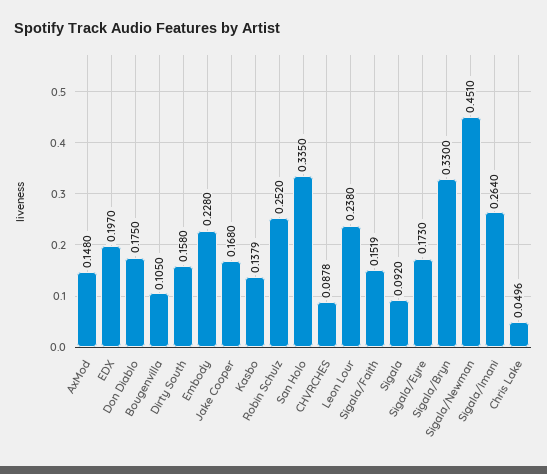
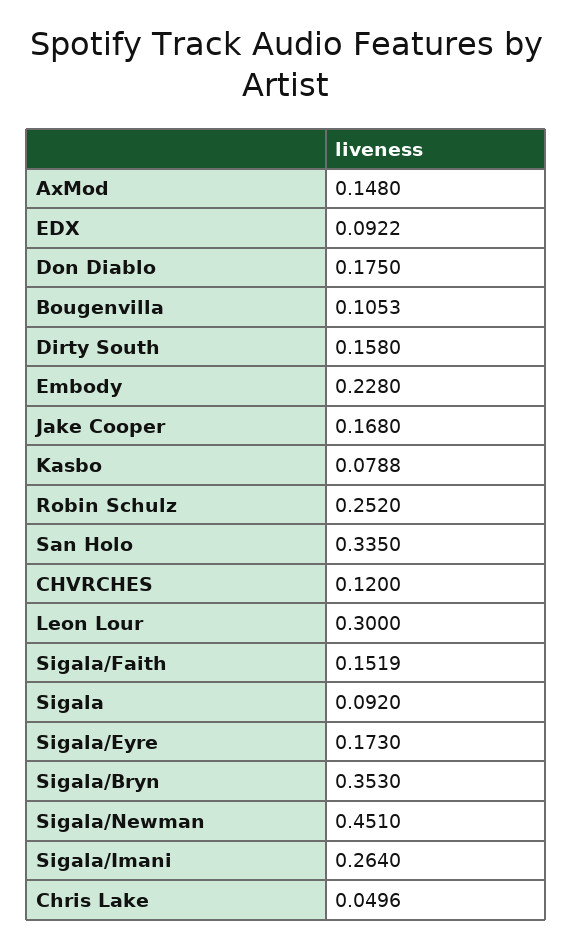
  {
    "AxMod": 0.148,
-   "EDX": 0.197,
+   "EDX": 0.0922,
    "Don Diablo": 0.175,
-   "Bougenvilla": 0.105,
+   "Bougenvilla": 0.1053,
    "Dirty South": 0.158,
    "Embody": 0.228,
    "Jake Cooper": 0.168,
-   "Kasbo": 0.1379,
+   "Kasbo": 0.0788,
    "Robin Schulz": 0.252,
    "San Holo": 0.335,
-   "CHVRCHES": 0.0878,
+   "CHVRCHES": 0.12,
-   "Leon Lour": 0.238,
+   "Leon Lour": 0.3,
    "Sigala/Faith": 0.1519,
    "Sigala": 0.092,
    "Sigala/Eyre": 0.173,
-   "Sigala/Bryn": 0.33,
+   "Sigala/Bryn": 0.353,
    "Sigala/Newman": 0.451,
    "Sigala/Imani": 0.264,
    "Chris Lake": 0.0496
  }

